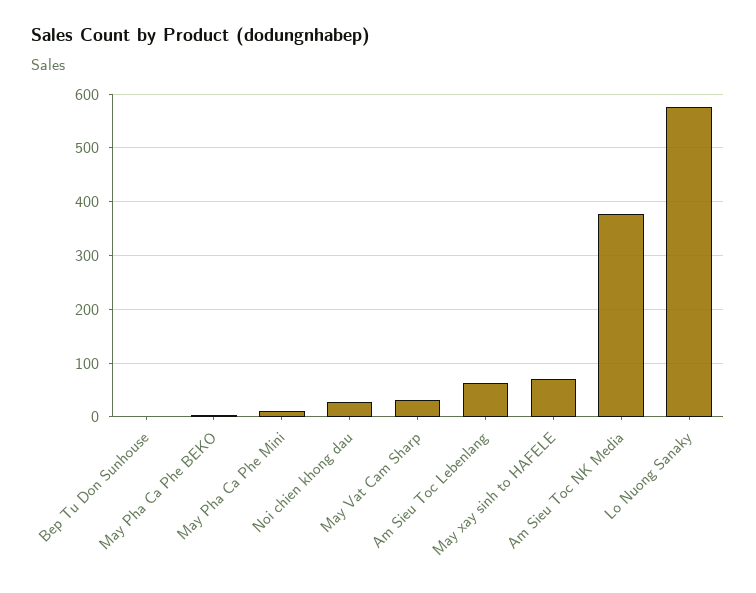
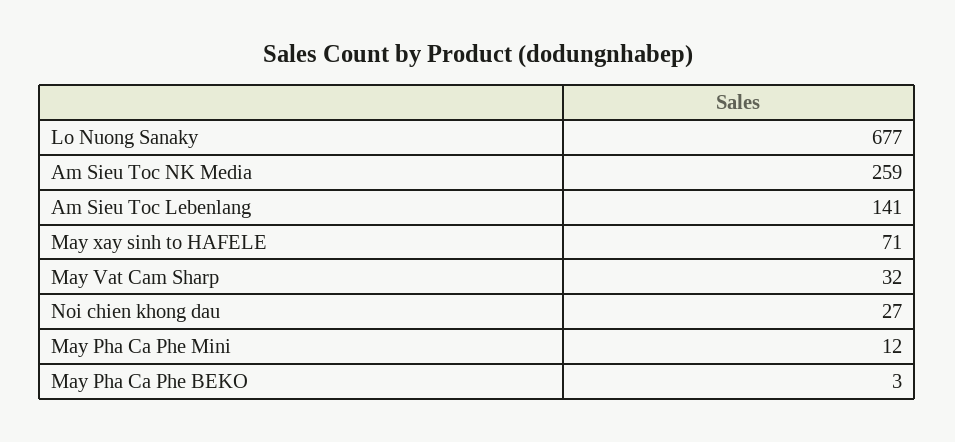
  {
-   "Bep Tu Don Sunhouse": 0,
    "May Pha Ca Phe BEKO": 3,
    "May Pha Ca Phe Mini": 12,
    "Noi chien khong dau": 27,
    "May Vat Cam Sharp": 32,
-   "Am Sieu Toc Lebenlang": 60,
+   "Am Sieu Toc Lebenlang": 141,
    "May xay sinh to HAFELE": 71,
-   "Am Sieu Toc NK Media": 380,
+   "Am Sieu Toc NK Media": 259,
-   "Lo Nuong Sanaky": 580
+   "Lo Nuong Sanaky": 677
  }

